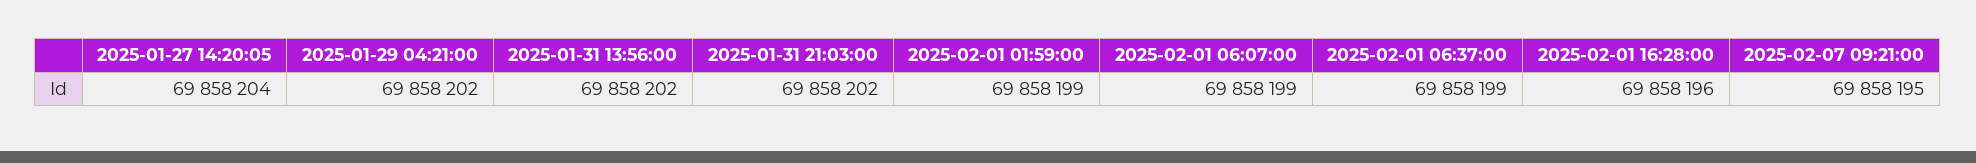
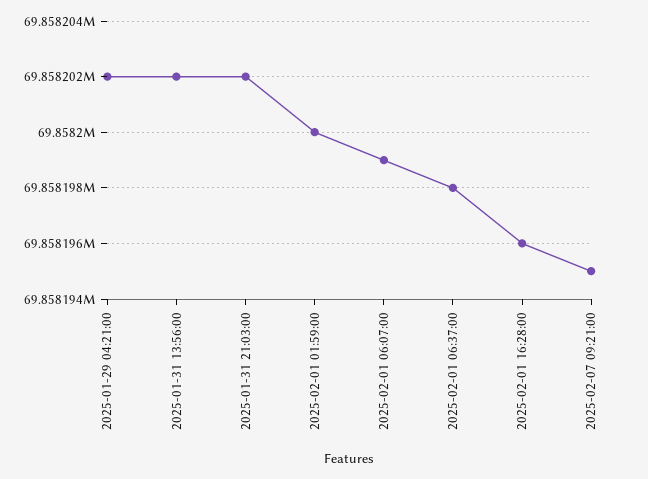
  {
-   "2025-01-27 14:20:05": 69858204,
    "2025-01-29 04:21:00": 69858202,
    "2025-01-31 13:56:00": 69858202,
    "2025-01-31 21:03:00": 69858202,
-   "2025-02-01 01:59:00": 69858199,
+   "2025-02-01 01:59:00": 69858200,
    "2025-02-01 06:07:00": 69858199,
-   "2025-02-01 06:37:00": 69858199,
+   "2025-02-01 06:37:00": 69858198,
    "2025-02-01 16:28:00": 69858196,
    "2025-02-07 09:21:00": 69858195
  }

